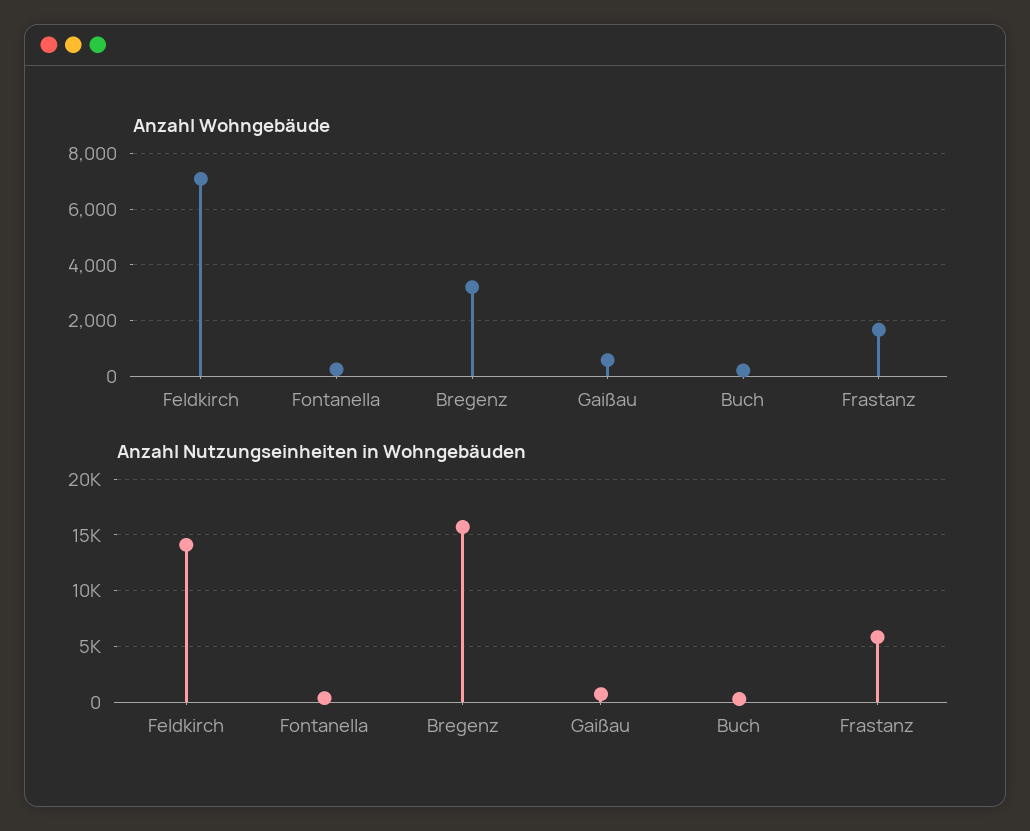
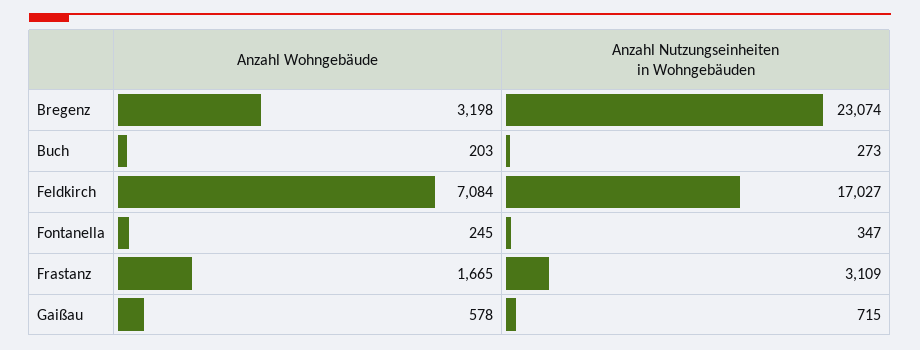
  {
    "Anzahl Wohngebäude": {
      "Feldkirch": 7084,
      "Fontanella": 245,
      "Bregenz": 3198,
      "Gaißau": 578,
      "Buch": 203,
      "Frastanz": 1665
    },
    "Anzahl Nutzungseinheiten in Wohngebäuden": {
-     "Feldkirch": 14000,
+     "Feldkirch": 17027,
      "Fontanella": 347,
-     "Bregenz": 16000,
+     "Bregenz": 23074,
      "Gaißau": 715,
      "Buch": 273,
-     "Frastanz": 6000
+     "Frastanz": 3109
    }
  }

